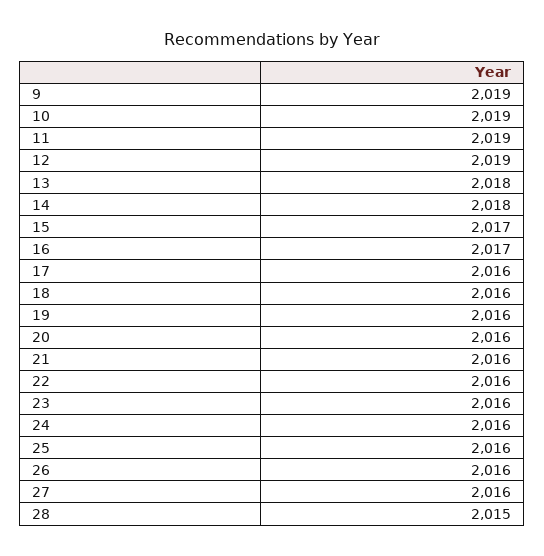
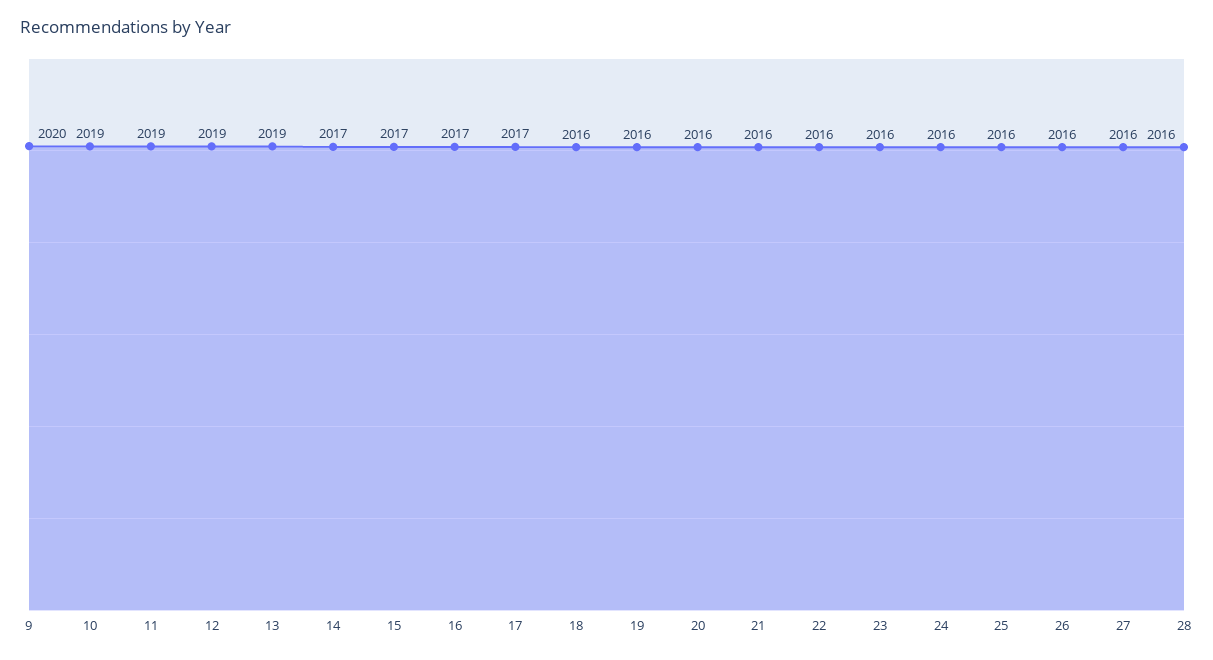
  {
-   "9": 2019,
+   "9": 2020,
    "10": 2019,
    "11": 2019,
    "12": 2019,
-   "13": 2018,
+   "13": 2019,
-   "14": 2018,
+   "14": 2017,
    "15": 2017,
    "16": 2017,
-   "17": 2016,
+   "17": 2017,
    "18": 2016,
    "19": 2016,
    "20": 2016,
    "21": 2016,
    "22": 2016,
    "23": 2016,
    "24": 2016,
    "25": 2016,
    "26": 2016,
    "27": 2016,
-   "28": 2015
+   "28": 2016
  }

